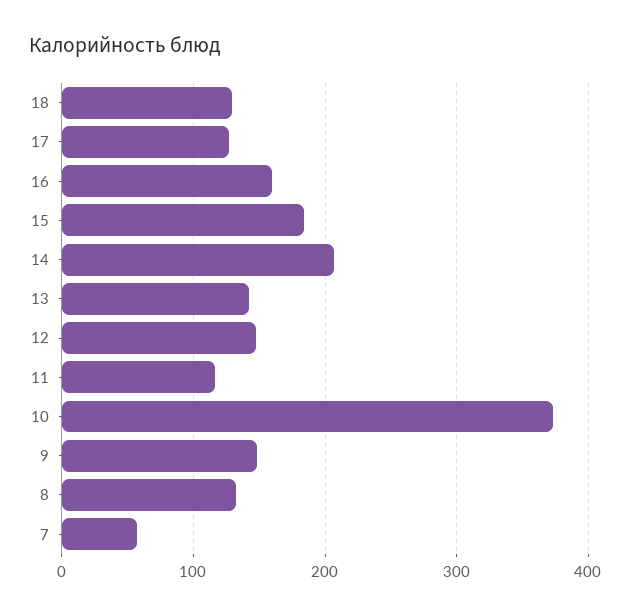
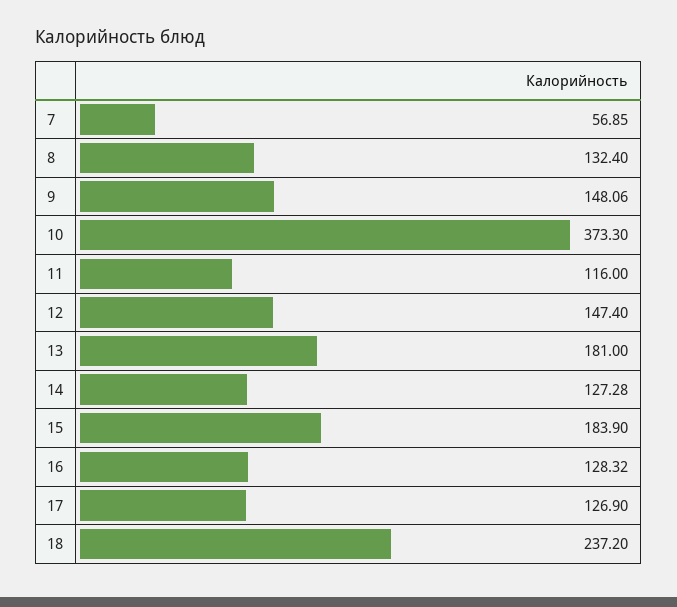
  {
-   "18": 130,
+   "18": 237.2,
    "17": 126.9,
-   "16": 160,
+   "16": 128.32,
    "15": 183.9,
-   "14": 210,
+   "14": 127.28,
-   "13": 140,
+   "13": 181,
    "12": 147.4,
    "11": 116,
    "10": 373.3,
    "9": 148.06,
    "8": 132.4,
    "7": 56.85
  }

